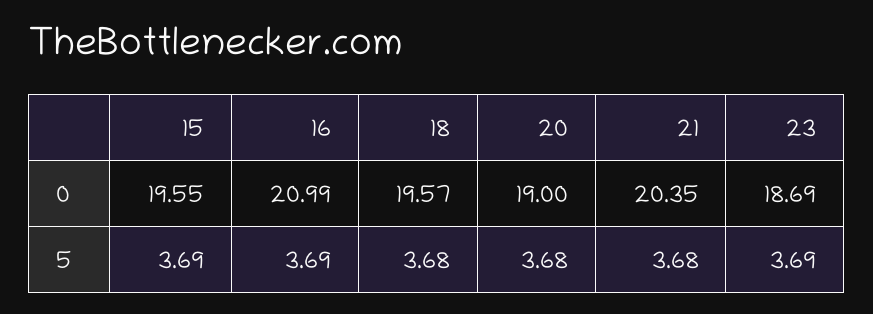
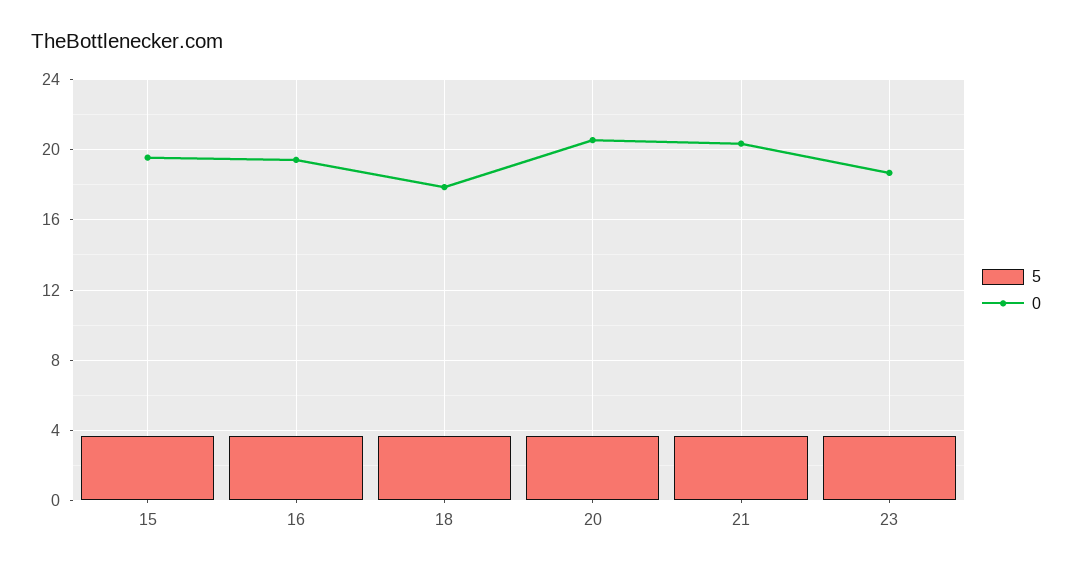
  {
    "0": {
      "15": 19.55,
-     "16": 20.99,
+     "16": 19.5,
-     "18": 19.57,
+     "18": 18,
-     "20": 19,
+     "20": 20.5,
      "21": 20.35,
      "23": 18.69
    },
    "5": {
      "15": 3.69,
      "16": 3.69,
      "18": 3.68,
      "20": 3.68,
      "21": 3.68,
      "23": 3.69
    }
  }

